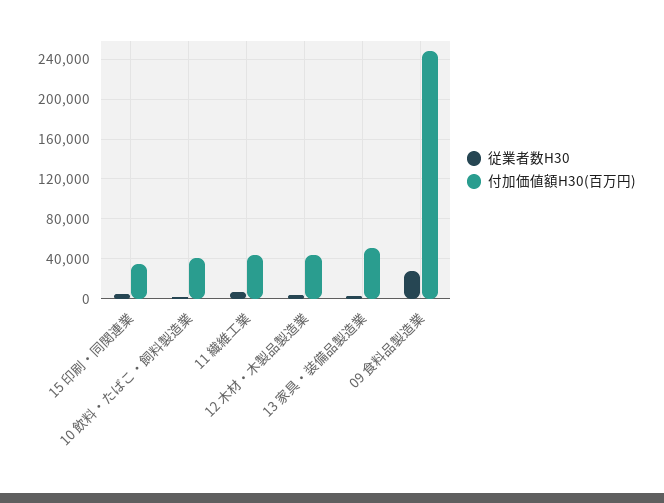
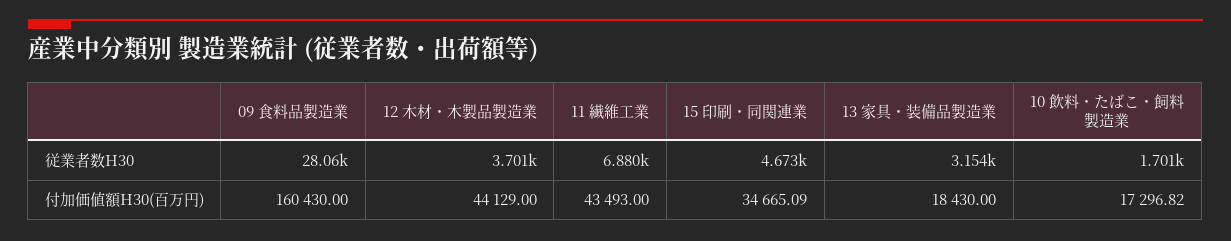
  {
    "従業者数H30": {
      "15 印刷・同関連業": 4673,
      "10 飲料・たばこ・飼料製造業": 1701,
      "11 繊維工業": 6880,
      "12 木材・木製品製造業": 3701,
      "13 家具・装備品製造業": 3154,
      "09 食料品製造業": 28060
    },
    "付加価値額H30(百万円)": {
      "15 印刷・同関連業": 34665.09,
-     "10 飲料・たばこ・飼料製造業": 40000,
+     "10 飲料・たばこ・飼料製造業": 17296.82,
      "11 繊維工業": 43493,
      "12 木材・木製品製造業": 44129,
-     "13 家具・装備品製造業": 50000,
+     "13 家具・装備品製造業": 18430,
-     "09 食料品製造業": 250000
+     "09 食料品製造業": 160430
    }
  }

